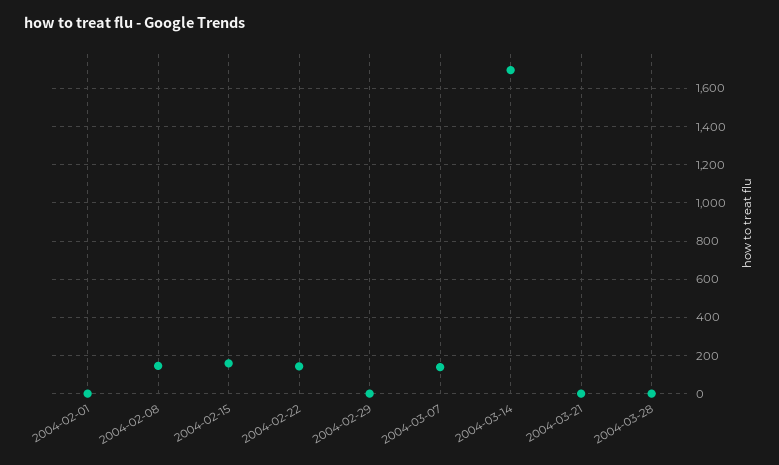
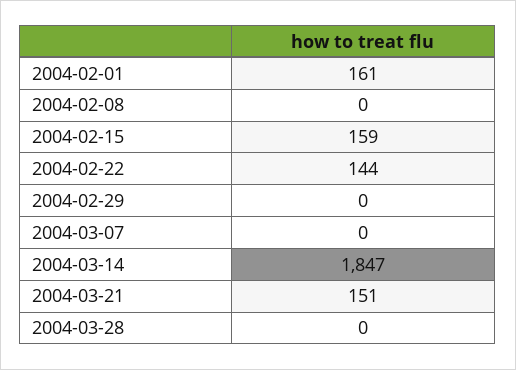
  {
-   "2004-02-01": 0,
+   "2004-02-01": 161,
-   "2004-02-08": 150,
+   "2004-02-08": 0,
    "2004-02-15": 159,
    "2004-02-22": 144,
    "2004-02-29": 0,
-   "2004-03-07": 150,
+   "2004-03-07": 0,
-   "2004-03-14": 1700,
+   "2004-03-14": 1847,
-   "2004-03-21": 0,
+   "2004-03-21": 151,
    "2004-03-28": 0
  }

